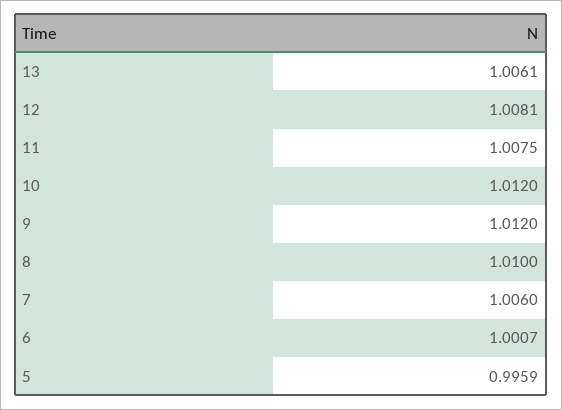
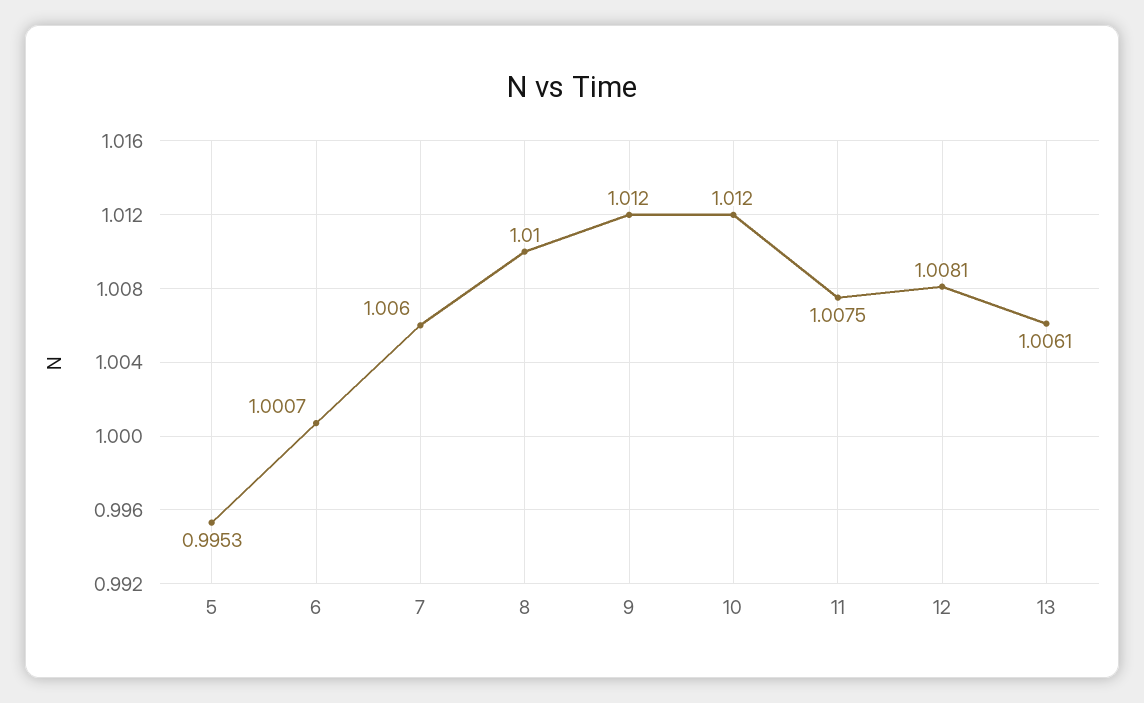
  {
    "13": 1.0061,
    "12": 1.0081,
    "11": 1.0075,
    "10": 1.012,
    "9": 1.012,
    "8": 1.01,
    "7": 1.006,
    "6": 1.0007,
-   "5": 0.9959
+   "5": 0.9953
  }

